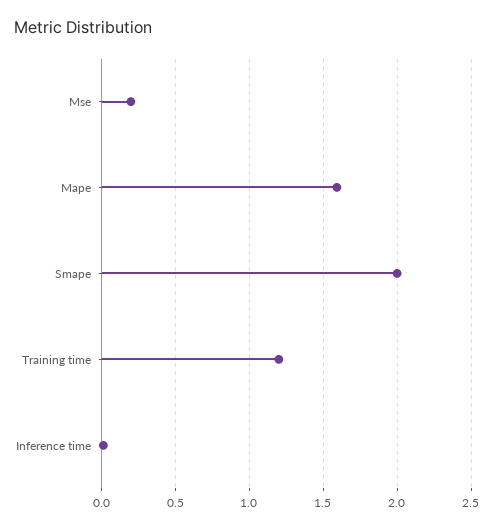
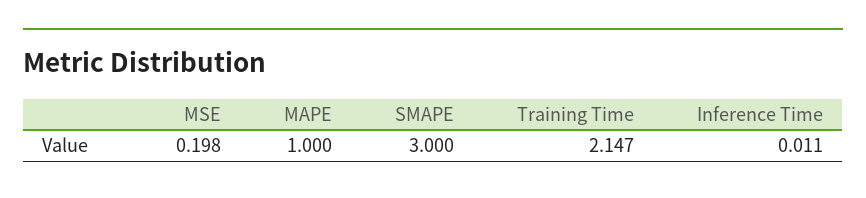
  {
    "Mse": 0.198,
-   "Mape": 1.6,
+   "Mape": 1,
-   "Smape": 2,
+   "Smape": 3,
-   "Training time": 1.2,
+   "Training time": 2.147,
    "Inference time": 0.011
  }

